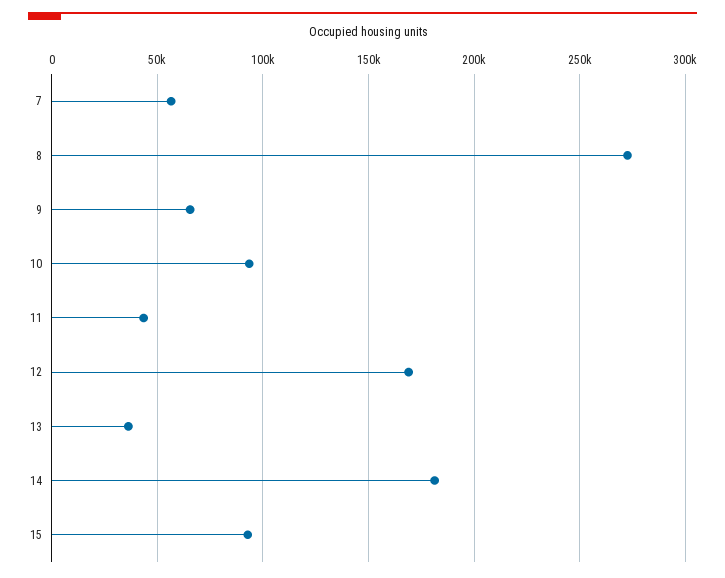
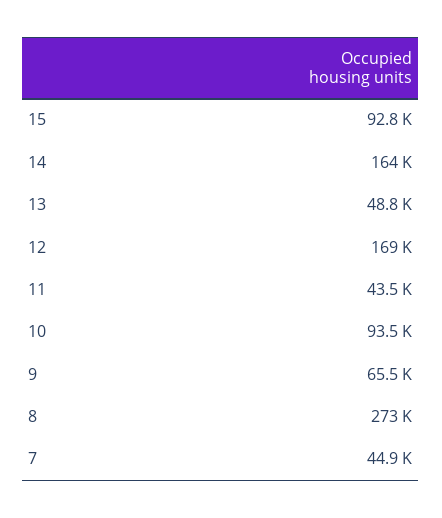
  {
-   "7": 55000,
+   "7": 44900,
    "8": 273000,
    "9": 65500,
    "10": 93500,
    "11": 43500,
    "12": 169000,
-   "13": 35000,
+   "13": 48800,
-   "14": 180000,
+   "14": 164000,
    "15": 92800
  }

